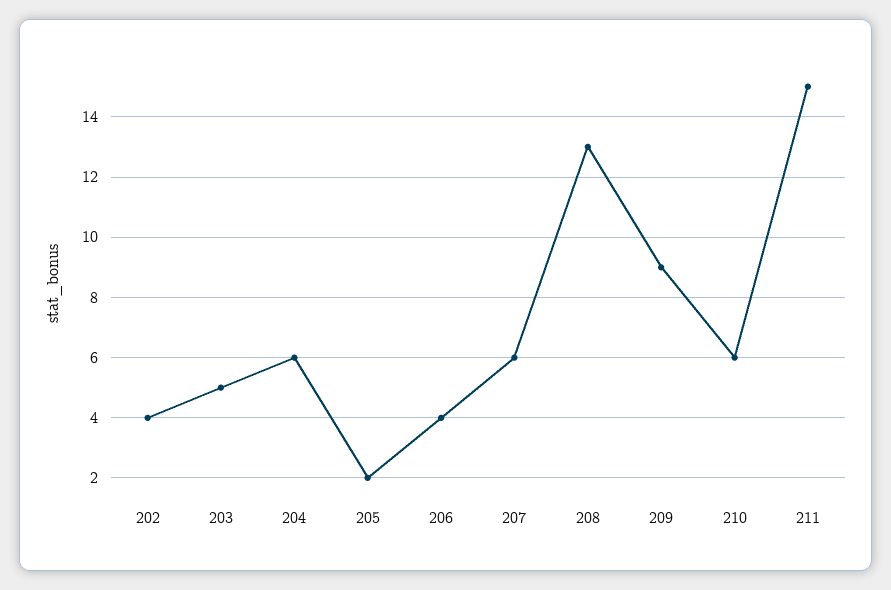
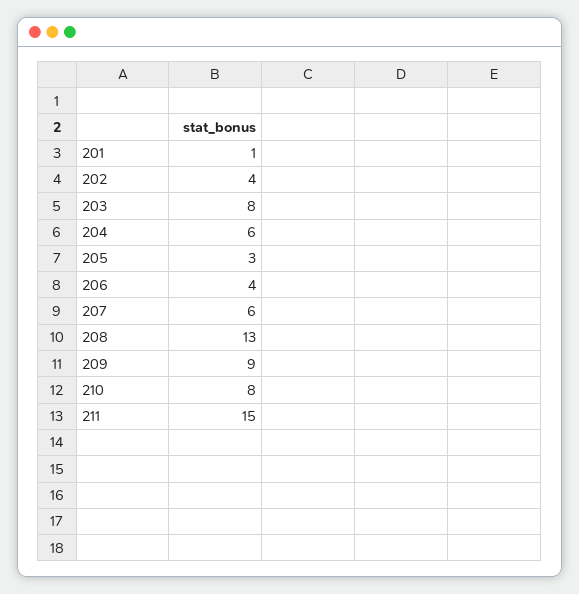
  {
    "202": 4,
-   "203": 5,
+   "203": 8,
    "204": 6,
-   "205": 2,
+   "205": 3,
    "206": 4,
    "207": 6,
    "208": 13,
    "209": 9,
-   "210": 6,
+   "210": 8,
-   "211": 15
+   "211": 15,
+   "201": 1
  }

